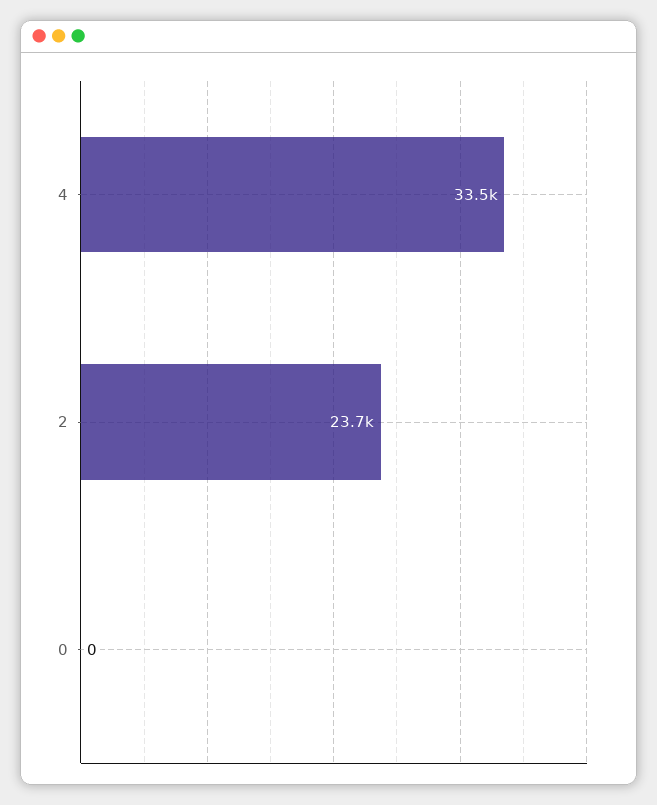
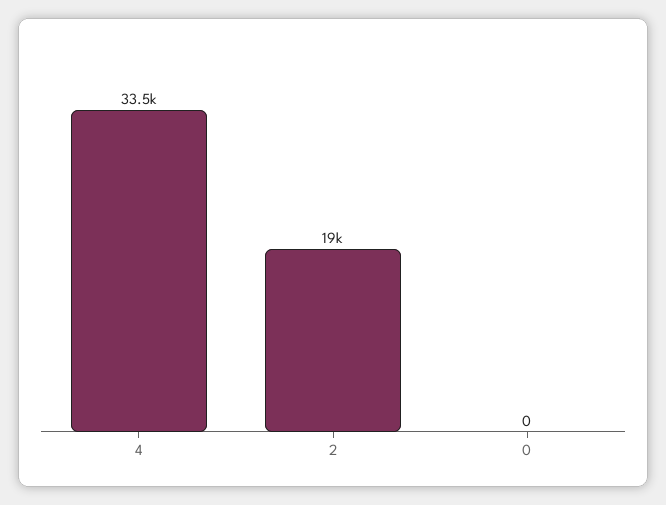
  {
    "4": 33500,
-   "2": 23700,
+   "2": 19000,
    "0": 0
  }

